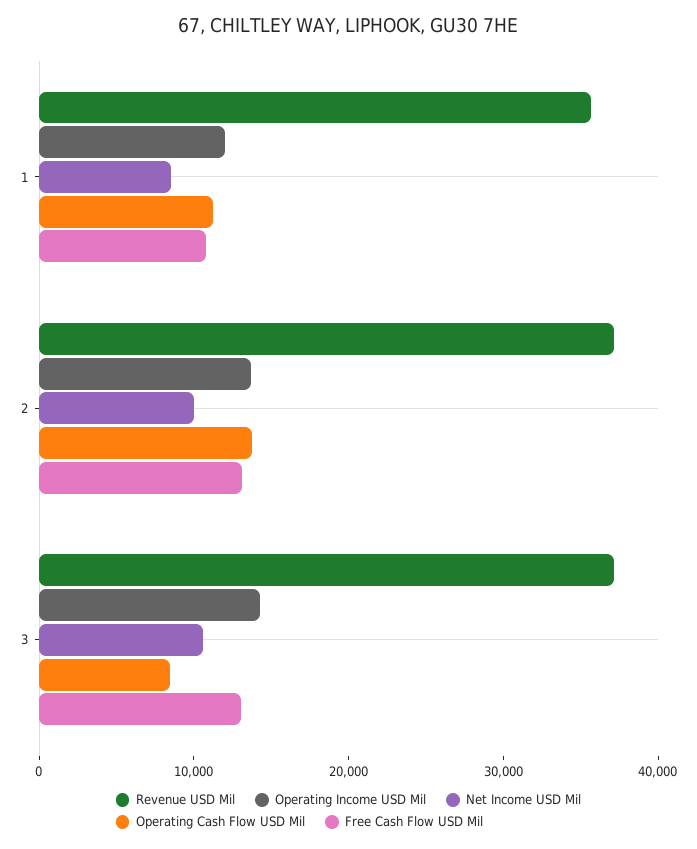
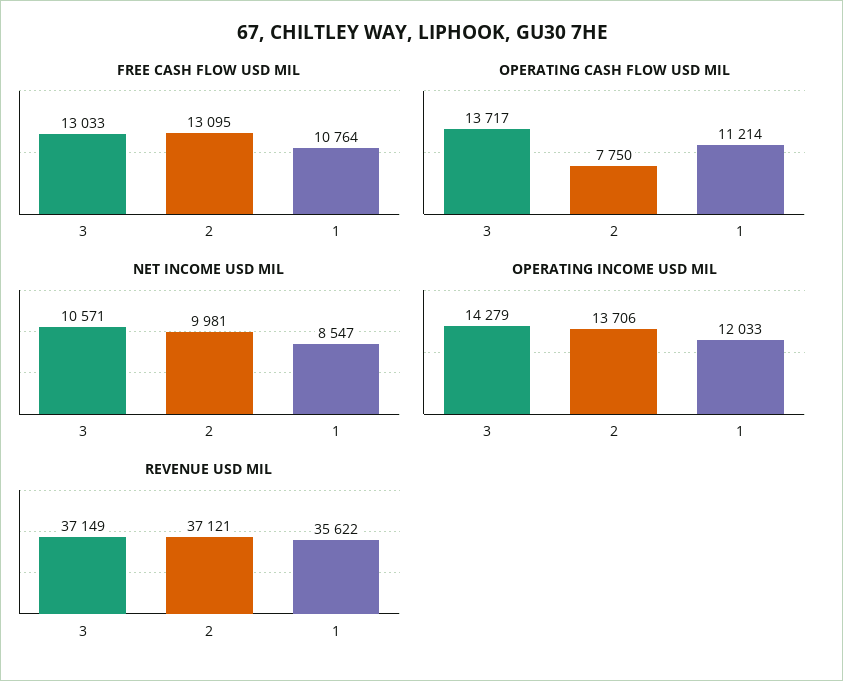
  {
    "Revenue USD Mil": {
      "1": 35622,
      "2": 37121,
      "3": 37149
    },
    "Operating Income USD Mil": {
      "1": 12033,
      "2": 13706,
      "3": 14279
    },
    "Net Income USD Mil": {
      "1": 8547,
      "2": 9981,
      "3": 10571
    },
    "Operating Cash Flow USD Mil": {
      "1": 11214,
-     "2": 14000,
+     "2": 7750,
-     "3": 8000
+     "3": 13717
    },
    "Free Cash Flow USD Mil": {
      "1": 10764,
      "2": 13095,
      "3": 13033
    }
  }

